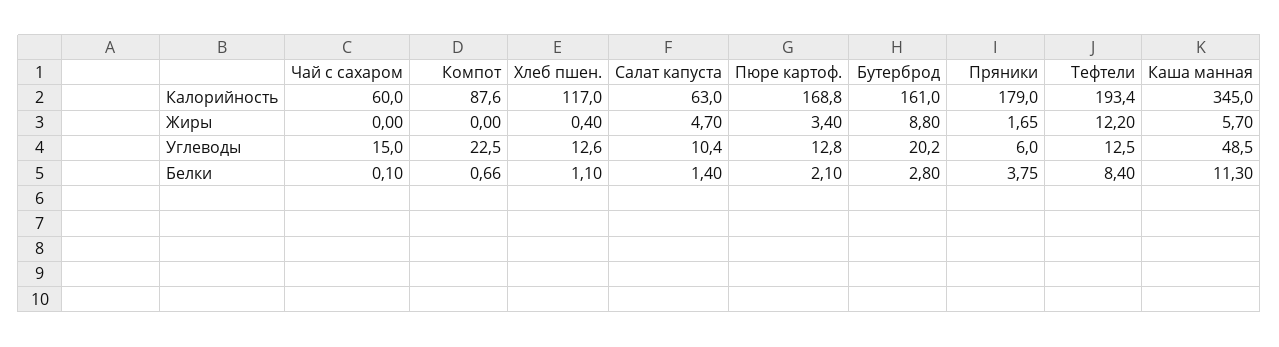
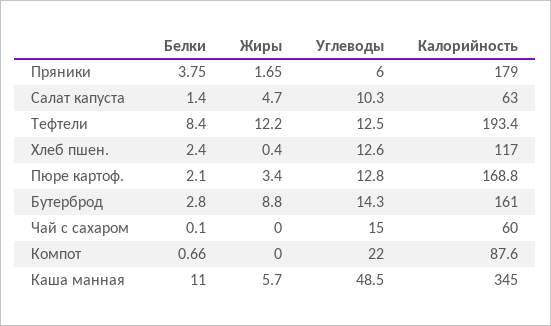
  {
    "Чай с сахаром": {
      "Калорийность": 60,
      "Жиры": 0,
      "Углеводы": 15,
      "Белки": 0.1
    },
    "Компот": {
      "Калорийность": 87.6,
      "Жиры": 0,
-     "Углеводы": 22.5,
+     "Углеводы": 22,
      "Белки": 0.66
    },
    "Хлеб пшен.": {
      "Калорийность": 117,
      "Жиры": 0.4,
      "Углеводы": 12.6,
-     "Белки": 1.1
+     "Белки": 2.4
    },
    "Салат капуста": {
      "Калорийность": 63,
      "Жиры": 4.7,
-     "Углеводы": 10.4,
+     "Углеводы": 10.3,
      "Белки": 1.4
    },
    "Пюре картоф.": {
      "Калорийность": 168.8,
      "Жиры": 3.4,
      "Углеводы": 12.8,
      "Белки": 2.1
    },
    "Бутерброд": {
      "Калорийность": 161,
      "Жиры": 8.8,
-     "Углеводы": 20.2,
+     "Углеводы": 14.3,
      "Белки": 2.8
    },
    "Пряники": {
      "Калорийность": 179,
      "Жиры": 1.65,
      "Углеводы": 6,
      "Белки": 3.75
    },
    "Тефтели": {
      "Калорийность": 193.4,
      "Жиры": 12.2,
      "Углеводы": 12.5,
      "Белки": 8.4
    },
    "Каша манная": {
      "Калорийность": 345,
      "Жиры": 5.7,
      "Углеводы": 48.5,
-     "Белки": 11.3
+     "Белки": 11
    }
  }

